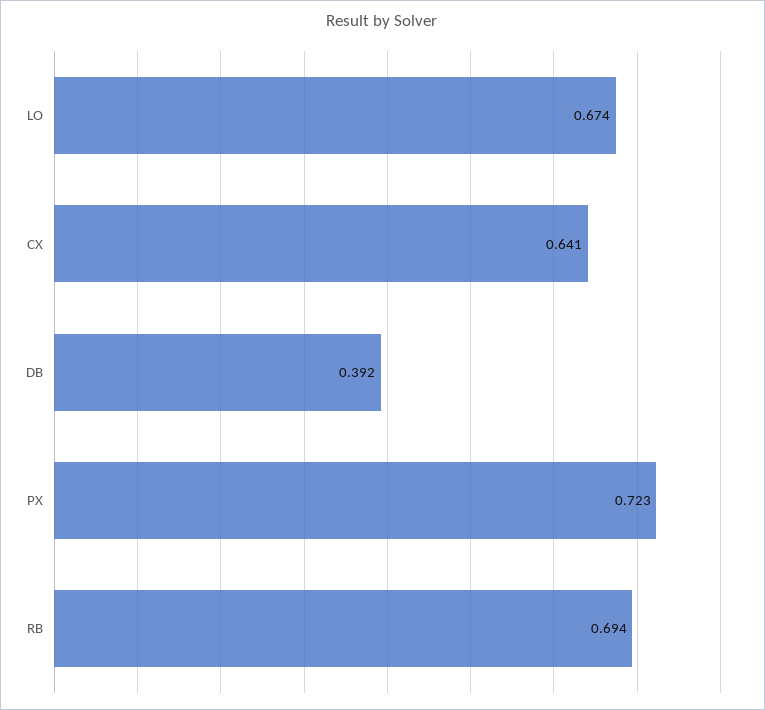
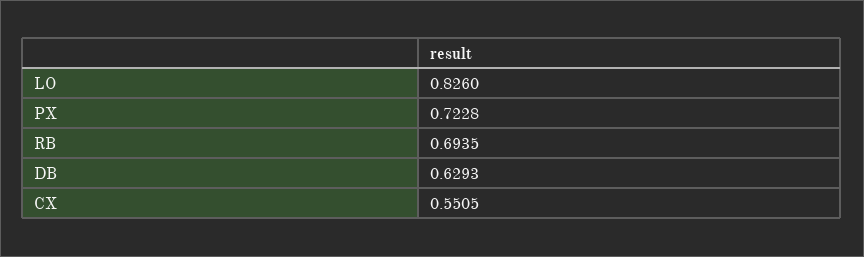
  {
-   "LO": 0.674,
+   "LO": 0.826,
-   "CX": 0.641,
+   "CX": 0.5505,
-   "DB": 0.392,
+   "DB": 0.6293,
    "PX": 0.7228,
    "RB": 0.6935
  }

